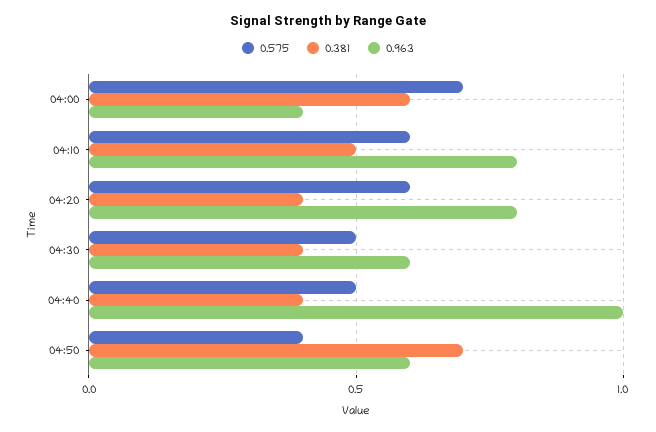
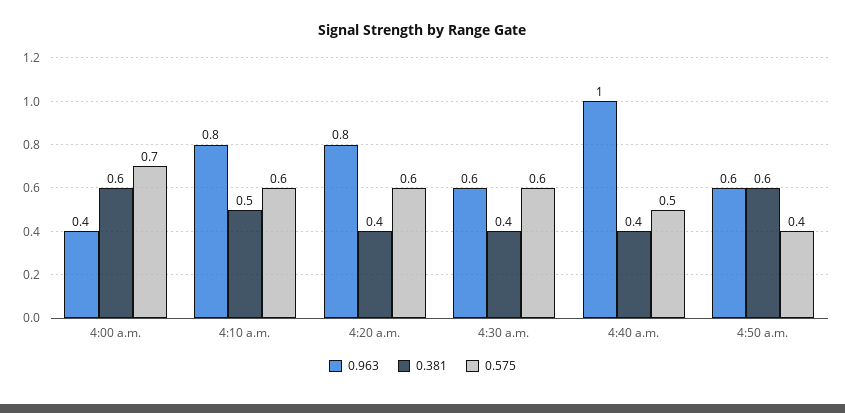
  {
    "0.575": {
      "04:00": 0.7,
      "04:10": 0.6,
      "04:20": 0.6,
-     "04:30": 0.5,
+     "04:30": 0.6,
      "04:40": 0.5,
      "04:50": 0.4
    },
    "0.381": {
      "04:00": 0.6,
      "04:10": 0.5,
      "04:20": 0.4,
      "04:30": 0.4,
      "04:40": 0.4,
-     "04:50": 0.7
+     "04:50": 0.6
    },
    "0.963": {
      "04:00": 0.4,
      "04:10": 0.8,
      "04:20": 0.8,
      "04:30": 0.6,
      "04:40": 1,
      "04:50": 0.6
    }
  }

